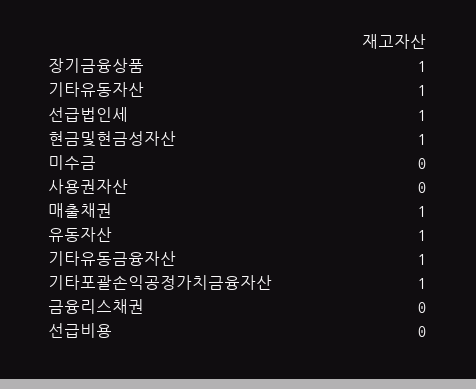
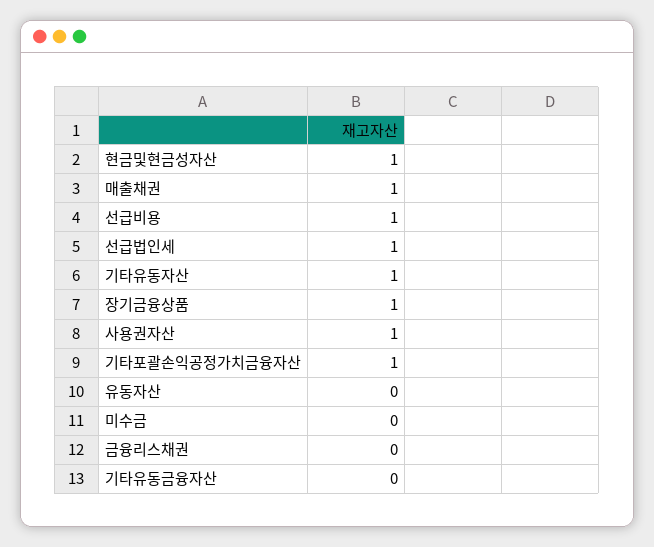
  {
    "장기금융상품": 1,
    "기타유동자산": 1,
    "선급법인세": 1,
    "현금및현금성자산": 1,
    "미수금": 0,
-   "사용권자산": 0,
+   "사용권자산": 1,
    "매출채권": 1,
-   "유동자산": 1,
+   "유동자산": 0,
-   "기타유동금융자산": 1,
+   "기타유동금융자산": 0,
    "기타포괄손익공정가치금융자산": 1,
    "금융리스채권": 0,
-   "선급비용": 0
+   "선급비용": 1
  }

